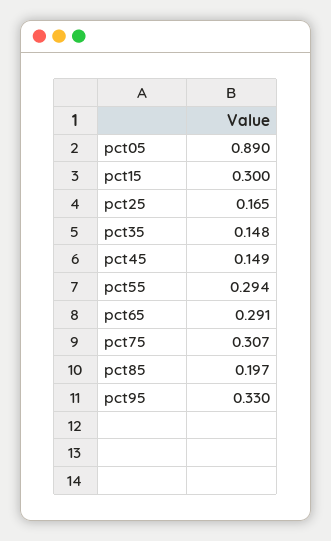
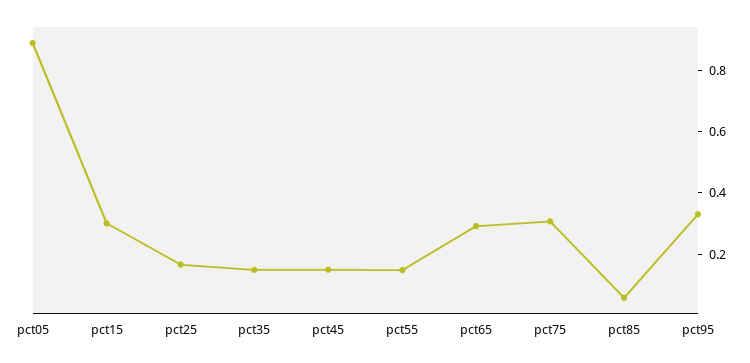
  {
    "pct05": 0.89,
    "pct15": 0.3,
    "pct25": 0.165,
    "pct35": 0.148,
    "pct45": 0.149,
-   "pct55": 0.294,
+   "pct55": 0.15,
    "pct65": 0.291,
    "pct75": 0.307,
-   "pct85": 0.197,
+   "pct85": 0.05,
    "pct95": 0.33
  }

